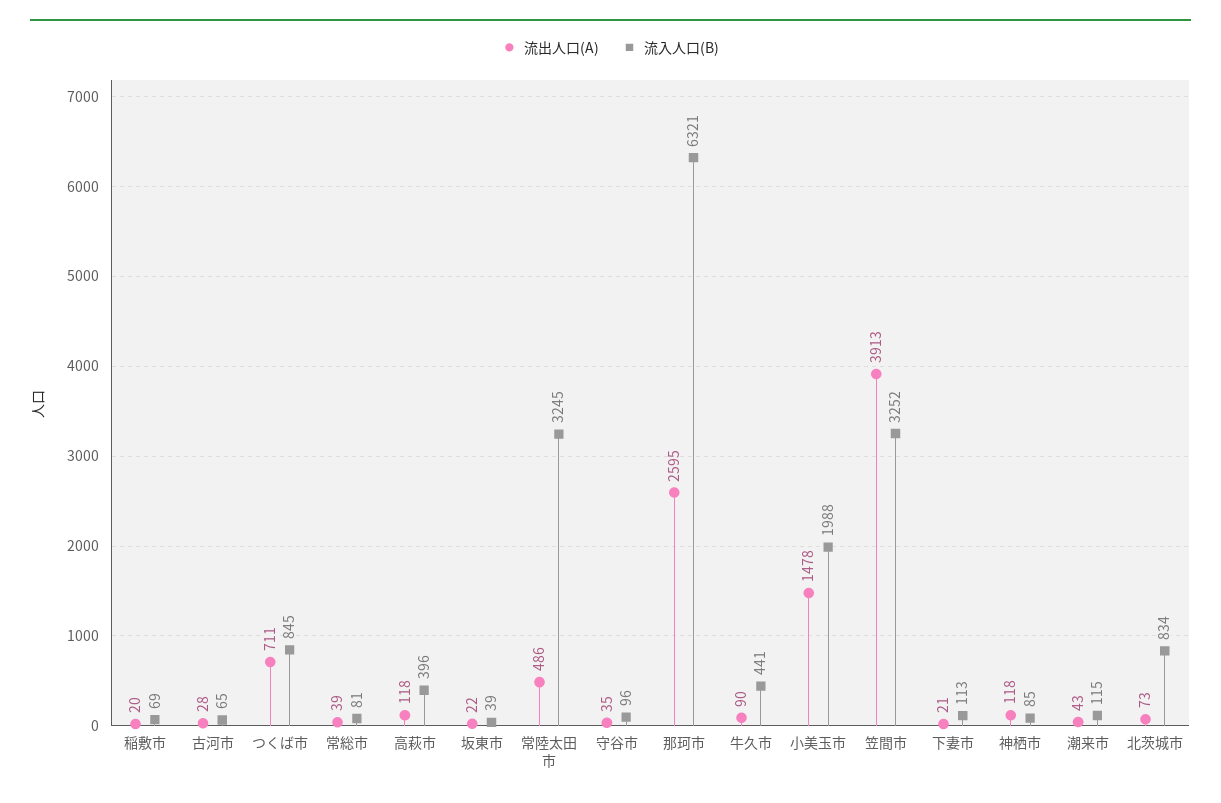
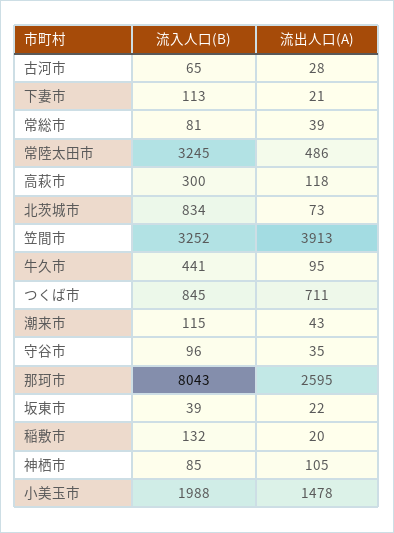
  {
    "流出人口(A)": {
      "稲敷市": 20,
      "古河市": 28,
      "つくば市": 711,
      "常総市": 39,
      "高萩市": 118,
      "坂東市": 22,
      "常陸太田市": 486,
      "守谷市": 35,
      "那珂市": 2595,
-     "牛久市": 90,
+     "牛久市": 95,
      "小美玉市": 1478,
      "笠間市": 3913,
      "下妻市": 21,
-     "神栖市": 118,
+     "神栖市": 105,
      "潮来市": 43,
      "北茨城市": 73
    },
    "流入人口(B)": {
-     "稲敷市": 69,
+     "稲敷市": 132,
      "古河市": 65,
      "つくば市": 845,
      "常総市": 81,
-     "高萩市": 396,
+     "高萩市": 300,
      "坂東市": 39,
      "常陸太田市": 3245,
      "守谷市": 96,
-     "那珂市": 6321,
+     "那珂市": 8043,
      "牛久市": 441,
      "小美玉市": 1988,
      "笠間市": 3252,
      "下妻市": 113,
      "神栖市": 85,
      "潮来市": 115,
      "北茨城市": 834
    }
  }

